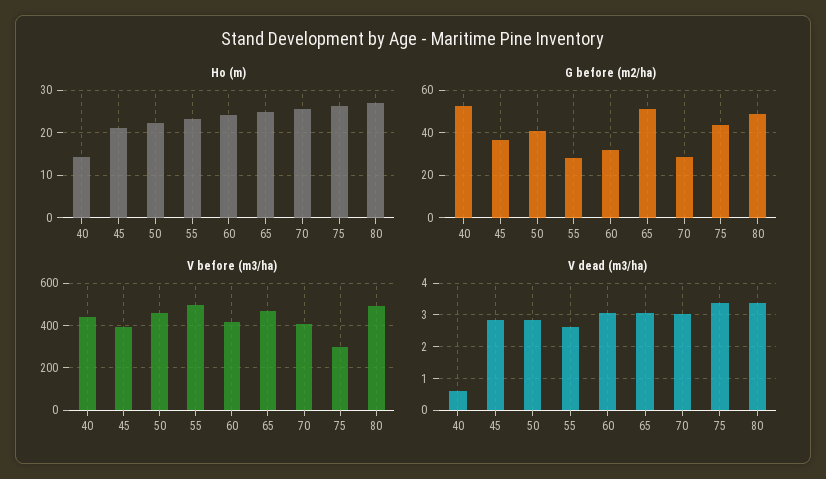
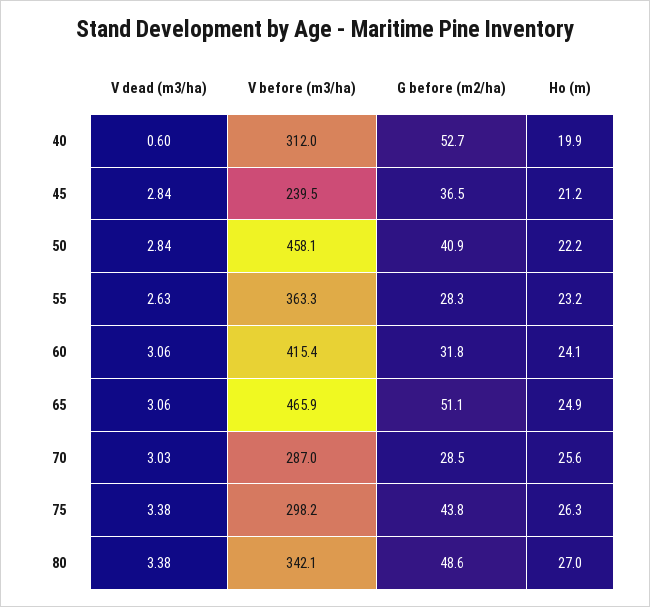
  {
    "Ho (m)": {
-     "40": 14,
+     "40": 19.9,
      "45": 21.2,
      "50": 22.2,
      "55": 23.2,
      "60": 24.1,
      "65": 24.9,
      "70": 25.6,
      "75": 26.3,
      "80": 27
    },
    "G before (m2/ha)": {
      "40": 52.7,
      "45": 36.5,
      "50": 40.9,
      "55": 28.3,
      "60": 31.8,
      "65": 51.1,
      "70": 28.5,
      "75": 43.8,
      "80": 48.6
    },
    "V before (m3/ha)": {
-     "40": 450,
+     "40": 312,
-     "45": 400,
+     "45": 239.5,
      "50": 458.1,
-     "55": 500,
+     "55": 363.3,
      "60": 415.4,
      "65": 465.9,
-     "70": 400,
+     "70": 287,
      "75": 298.2,
-     "80": 500
+     "80": 342.1
    },
    "V dead (m3/ha)": {
      "40": 0.6,
      "45": 2.84,
      "50": 2.84,
      "55": 2.63,
      "60": 3.06,
      "65": 3.06,
      "70": 3.03,
      "75": 3.38,
      "80": 3.38
    }
  }

